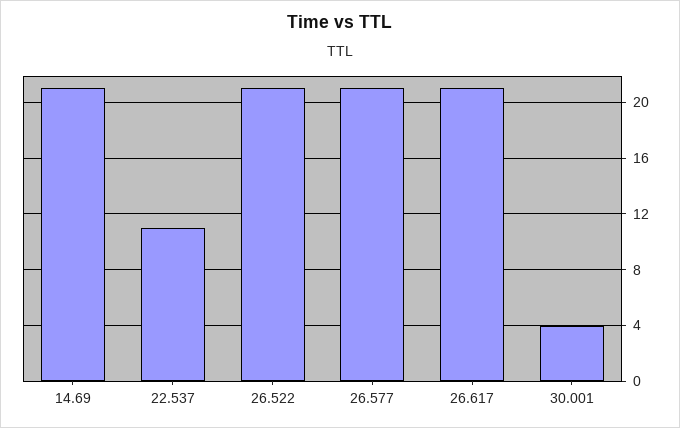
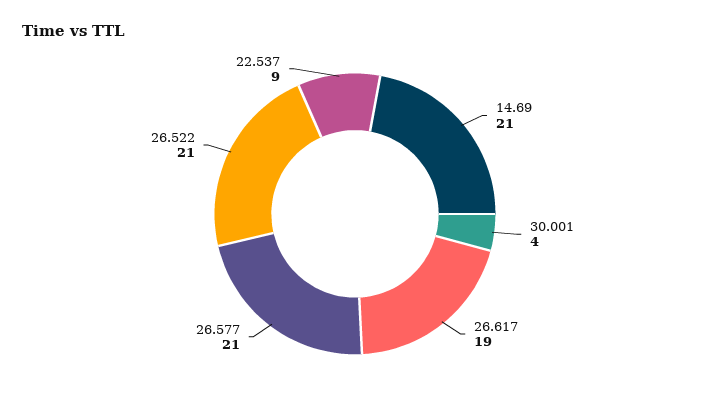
  {
    "14.69": 21,
-   "22.537": 11,
+   "22.537": 9,
    "26.522": 21,
    "26.577": 21,
-   "26.617": 21,
+   "26.617": 19,
    "30.001": 4
  }

